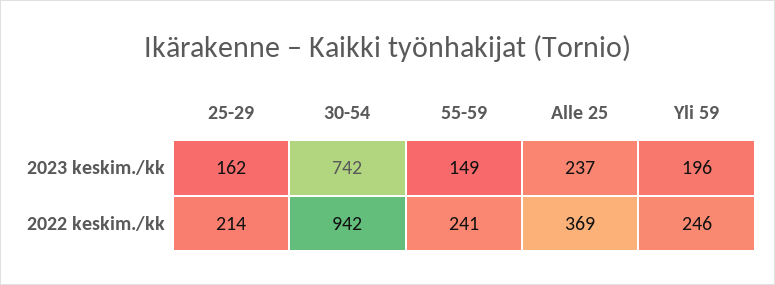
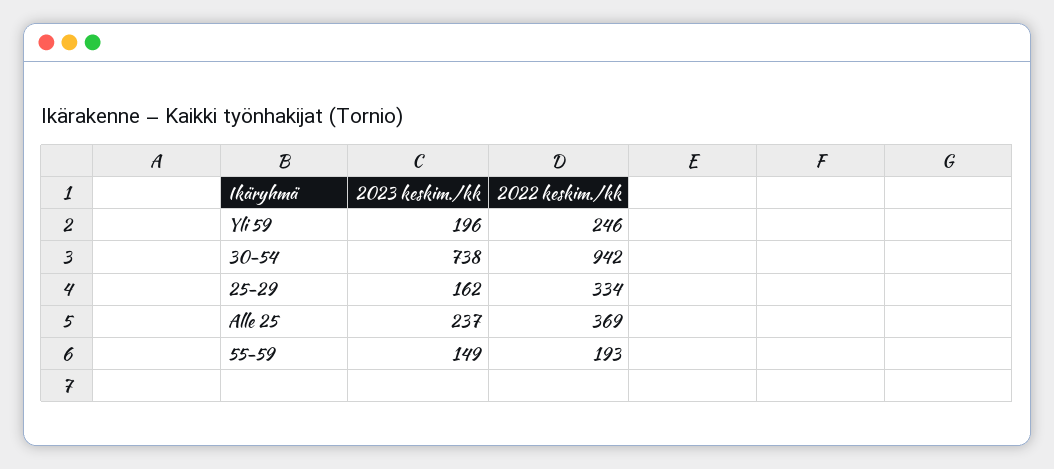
  {
    "25-29": {
      "2023 keskim./kk": 162,
-     "2022 keskim./kk": 214
+     "2022 keskim./kk": 334
    },
    "30-54": {
-     "2023 keskim./kk": 742,
+     "2023 keskim./kk": 738,
      "2022 keskim./kk": 942
    },
    "55-59": {
      "2023 keskim./kk": 149,
-     "2022 keskim./kk": 241
+     "2022 keskim./kk": 193
    },
    "Alle 25": {
      "2023 keskim./kk": 237,
      "2022 keskim./kk": 369
    },
    "Yli 59": {
      "2023 keskim./kk": 196,
      "2022 keskim./kk": 246
    }
  }

